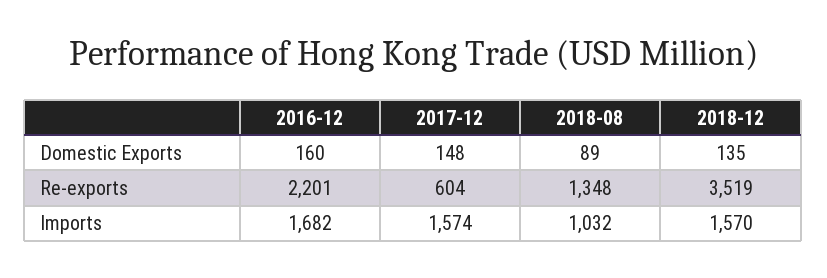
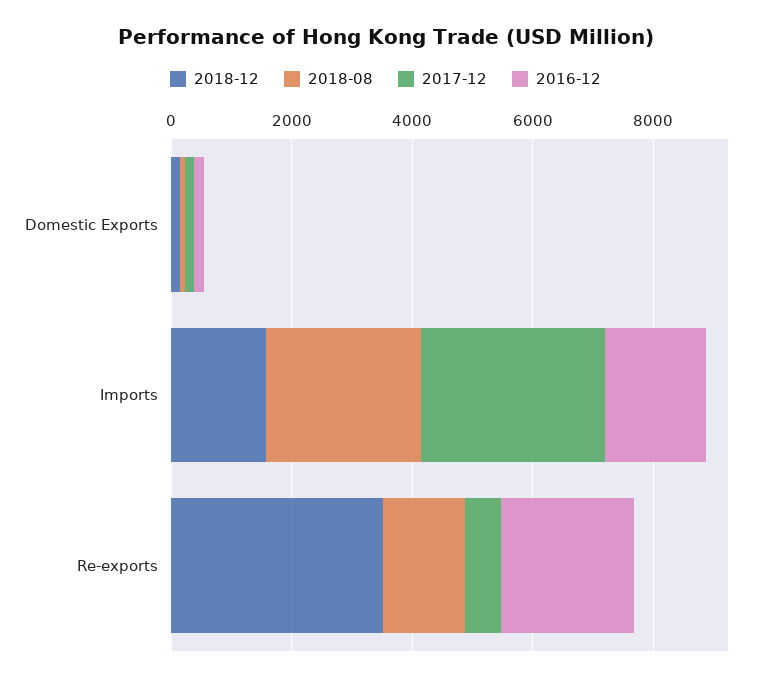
  {
    "2016-12": {
      "Domestic Exports": 160,
      "Re-exports": 2201,
      "Imports": 1682
    },
    "2017-12": {
      "Domestic Exports": 148,
      "Re-exports": 604,
-     "Imports": 1574
+     "Imports": 3000
    },
    "2018-08": {
      "Domestic Exports": 89,
      "Re-exports": 1348,
-     "Imports": 1032
+     "Imports": 2500
    },
    "2018-12": {
      "Domestic Exports": 135,
      "Re-exports": 3519,
      "Imports": 1570
    }
  }

